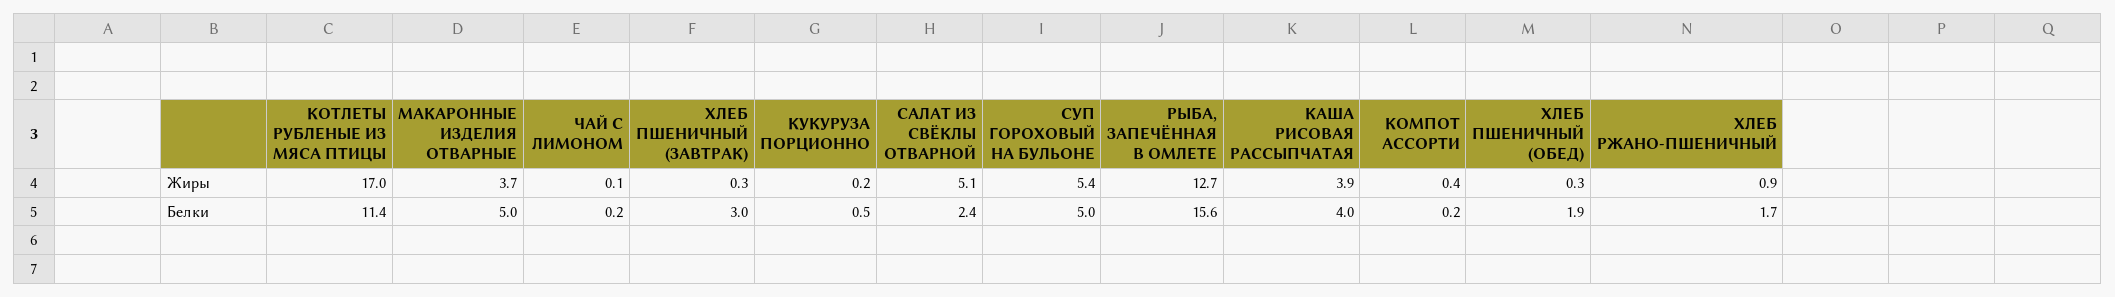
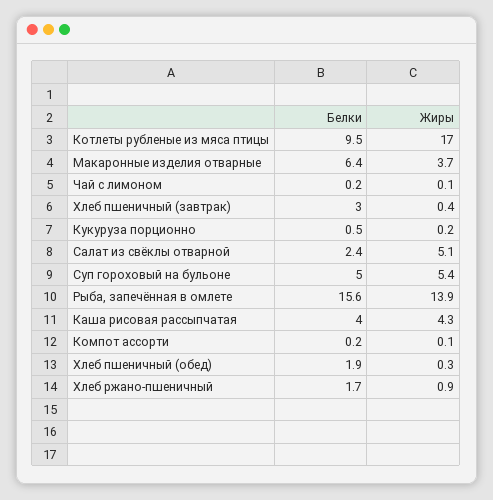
  {
    "КОТЛЕТЫ РУБЛЕНЫЕ ИЗ МЯСА ПТИЦЫ": {
      "Жиры": 17,
-     "Белки": 11.4
+     "Белки": 9.5
    },
    "МАКАРОННЫЕ ИЗДЕЛИЯ ОТВАРНЫЕ": {
      "Жиры": 3.7,
-     "Белки": 5
+     "Белки": 6.4
    },
    "ЧАЙ С ЛИМОНОМ": {
      "Жиры": 0.1,
      "Белки": 0.2
    },
    "ХЛЕБ ПШЕНИЧНЫЙ (ЗАВТРАК)": {
-     "Жиры": 0.3,
+     "Жиры": 0.4,
      "Белки": 3
    },
    "КУКУРУЗА ПОРЦИОННО": {
      "Жиры": 0.2,
      "Белки": 0.5
    },
    "САЛАТ ИЗ СВЁКЛЫ ОТВАРНОЙ": {
      "Жиры": 5.1,
      "Белки": 2.4
    },
    "СУП ГОРОХОВЫЙ НА БУЛЬОНЕ": {
      "Жиры": 5.4,
      "Белки": 5
    },
    "РЫБА, ЗАПЕЧЁННАЯ В ОМЛЕТЕ": {
-     "Жиры": 12.7,
+     "Жиры": 13.9,
      "Белки": 15.6
    },
    "КАША РИСОВАЯ РАССЫПЧАТАЯ": {
-     "Жиры": 3.9,
+     "Жиры": 4.3,
      "Белки": 4
    },
    "КОМПОТ АССОРТИ": {
-     "Жиры": 0.4,
+     "Жиры": 0.1,
      "Белки": 0.2
    },
    "ХЛЕБ ПШЕНИЧНЫЙ (ОБЕД)": {
      "Жиры": 0.3,
      "Белки": 1.9
    },
    "ХЛЕБ РЖАНО-ПШЕНИЧНЫЙ": {
      "Жиры": 0.9,
      "Белки": 1.7
    }
  }

